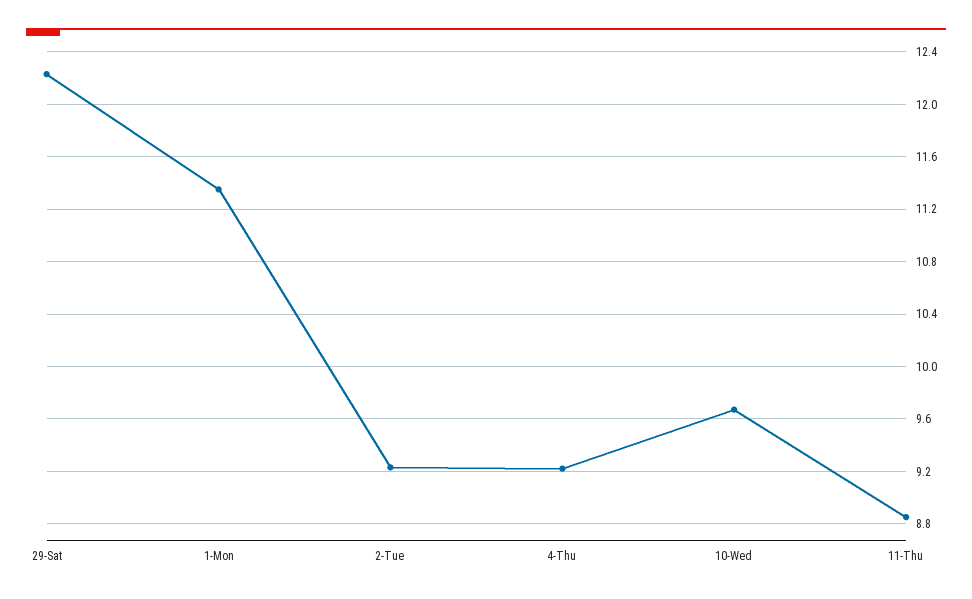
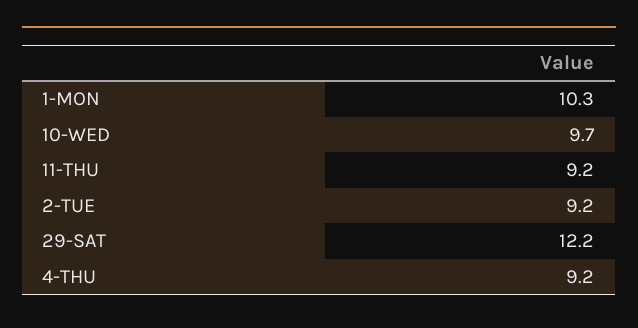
  {
    "29-Sat": 12.2,
-   "1-Mon": 11.35,
+   "1-Mon": 10.3,
    "2-Tue": 9.2,
    "4-Thu": 9.2,
    "10-Wed": 9.7,
-   "11-Thu": 8.85
+   "11-Thu": 9.2
  }

